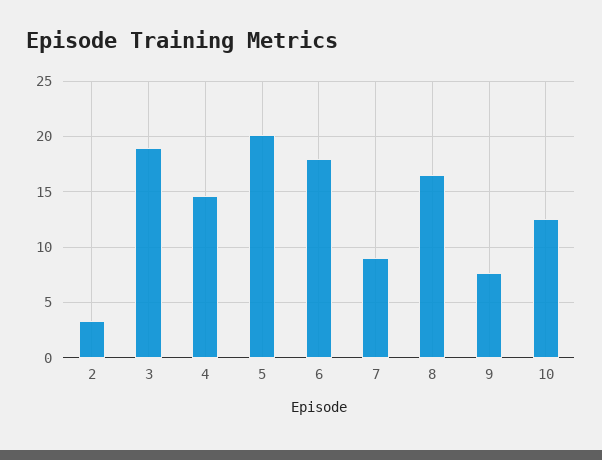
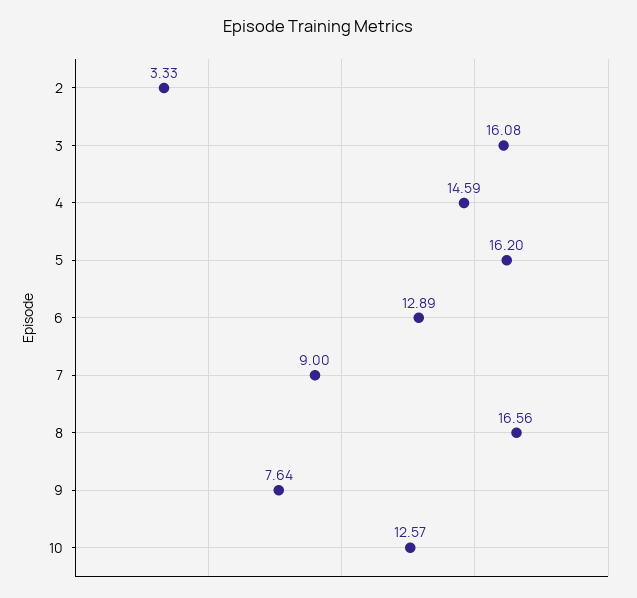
  {
    "2": 3.33,
-   "3": 19,
+   "3": 16.08,
    "4": 14.59,
-   "5": 20,
+   "5": 16.2,
-   "6": 18,
+   "6": 12.89,
    "7": 9,
    "8": 16.56,
    "9": 7.64,
    "10": 12.57
  }

